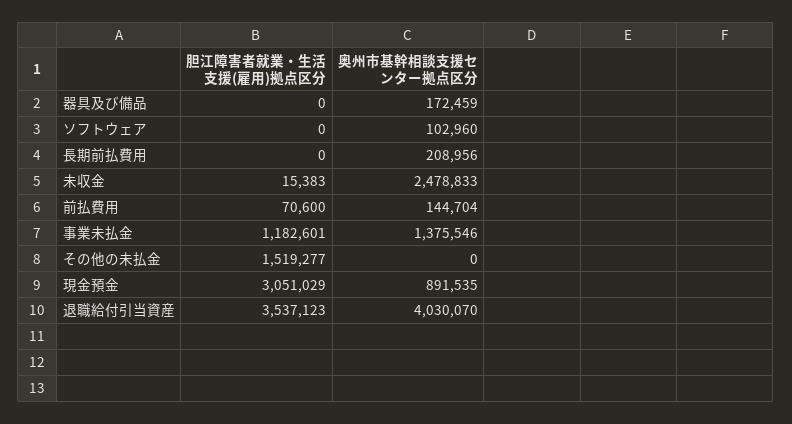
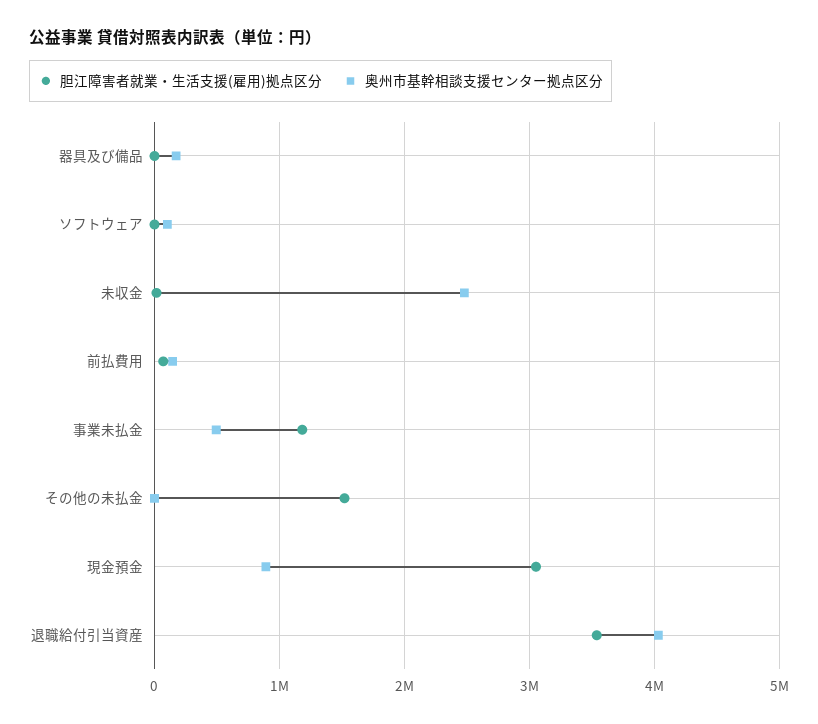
  {
    "胆江障害者就業・生活支援(雇用)拠点区分": {
      "器具及び備品": 0,
      "ソフトウェア": 0,
-     "長期前払費用": 0,
      "未収金": 15383,
      "前払費用": 70600,
      "事業未払金": 1182601,
      "その他の未払金": 1519277,
      "現金預金": 3051029,
      "退職給付引当資産": 3537123
    },
    "奥州市基幹相談支援センター拠点区分": {
      "器具及び備品": 172459,
      "ソフトウェア": 102960,
-     "長期前払費用": 208956,
      "未収金": 2478833,
      "前払費用": 144704,
-     "事業未払金": 1375546,
+     "事業未払金": 500000,
      "その他の未払金": 0,
      "現金預金": 891535,
      "退職給付引当資産": 4030070
    }
  }

